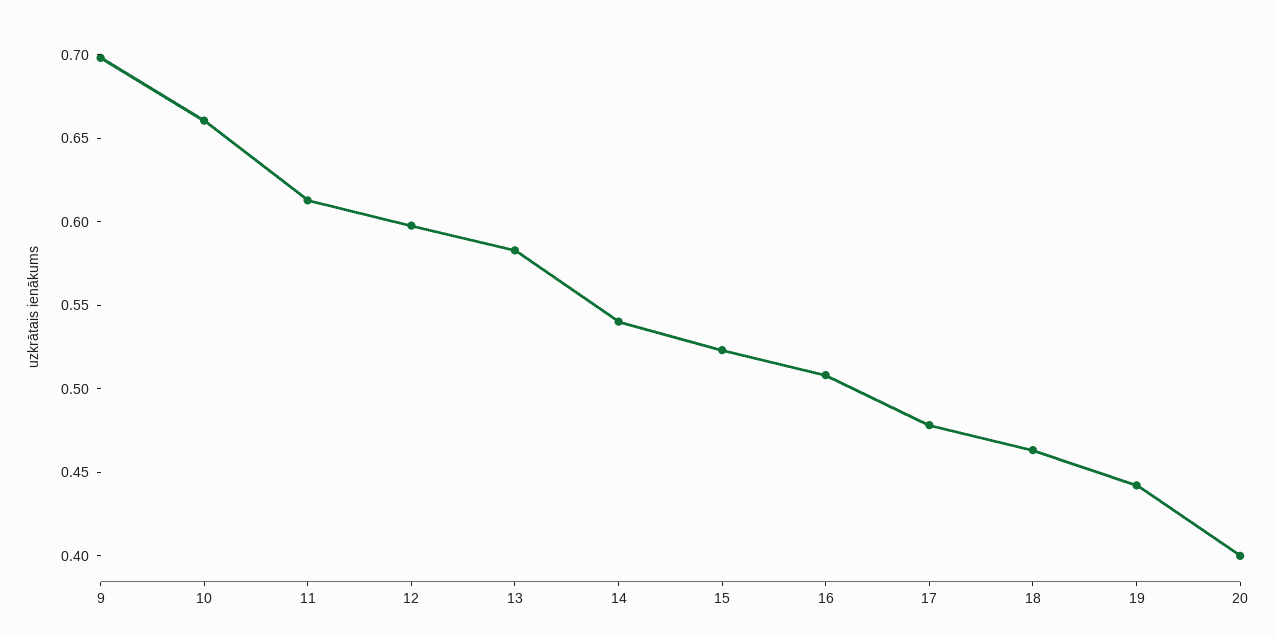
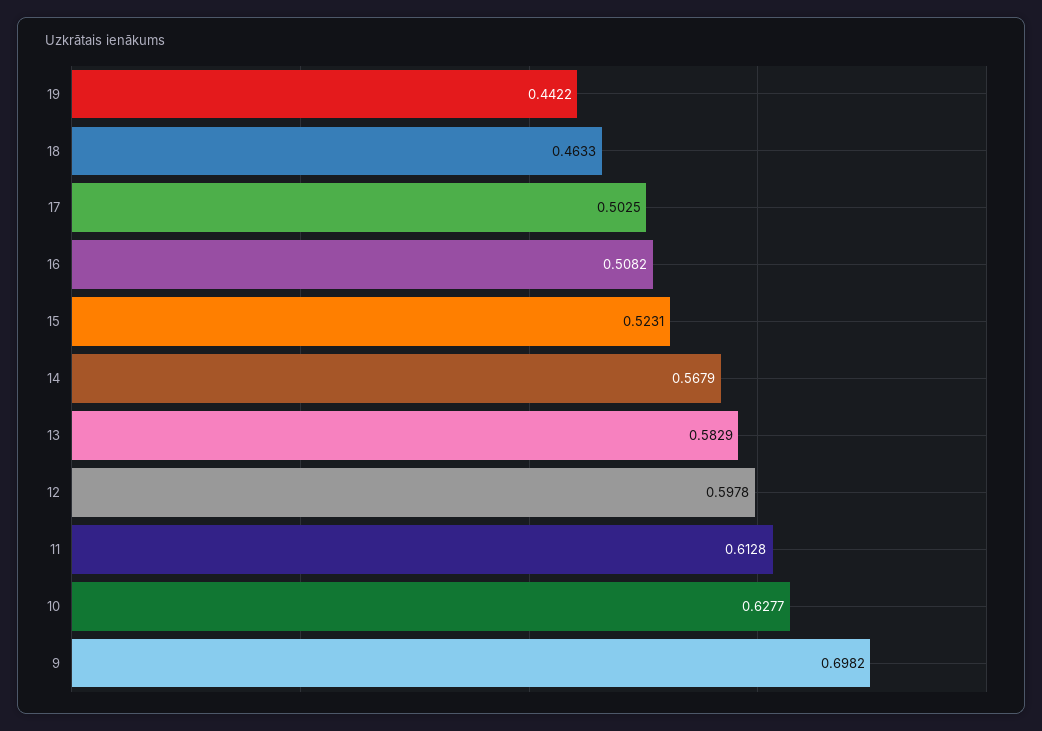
  {
    "9": 0.6982,
-   "10": 0.66,
+   "10": 0.6277,
    "11": 0.6128,
    "12": 0.5978,
    "13": 0.5829,
-   "14": 0.54,
+   "14": 0.5679,
    "15": 0.5231,
    "16": 0.5082,
-   "17": 0.48,
+   "17": 0.5025,
    "18": 0.4633,
-   "19": 0.4422,
+   "19": 0.4422
-   "20": 0.4
  }

